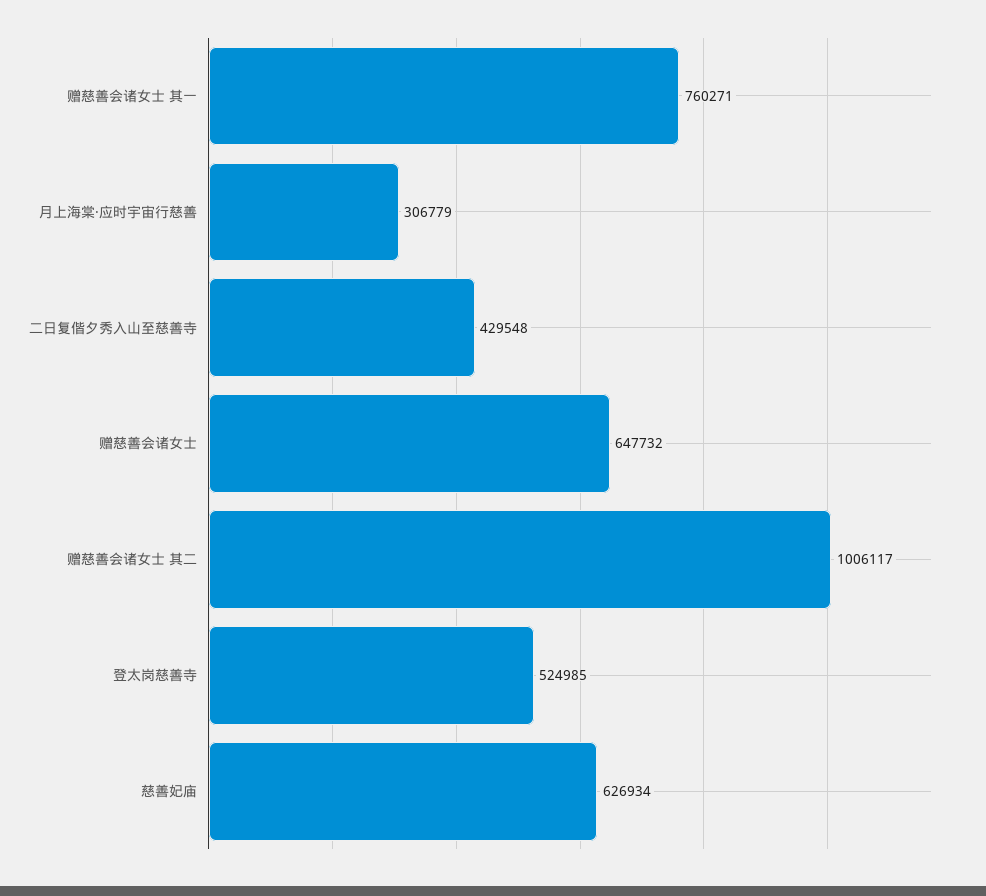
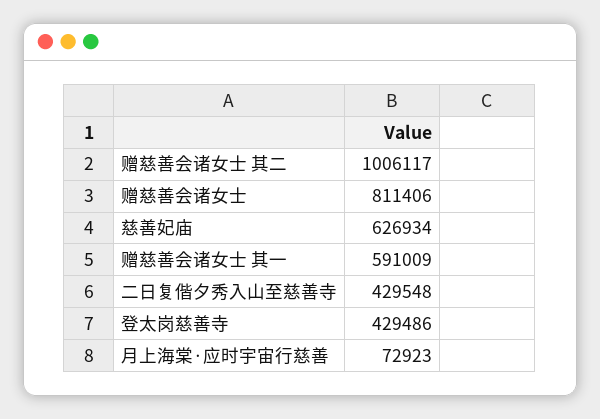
  {
-   "赠慈善会诸女士 其一": 760271,
+   "赠慈善会诸女士 其一": 591009,
-   "月上海棠·应时宇宙行慈善": 306779,
+   "月上海棠·应时宇宙行慈善": 72923,
    "二日复偕夕秀入山至慈善寺": 429548,
-   "赠慈善会诸女士": 647732,
+   "赠慈善会诸女士": 811406,
    "赠慈善会诸女士 其二": 1006117,
-   "登太岗慈善寺": 524985,
+   "登太岗慈善寺": 429486,
    "慈善妃庙": 626934
  }

